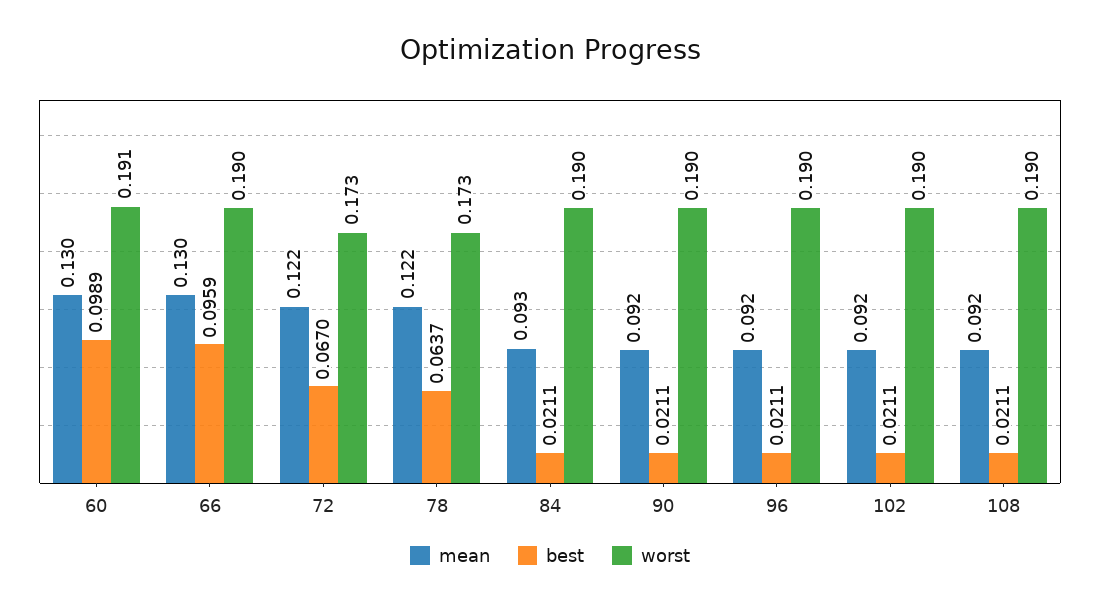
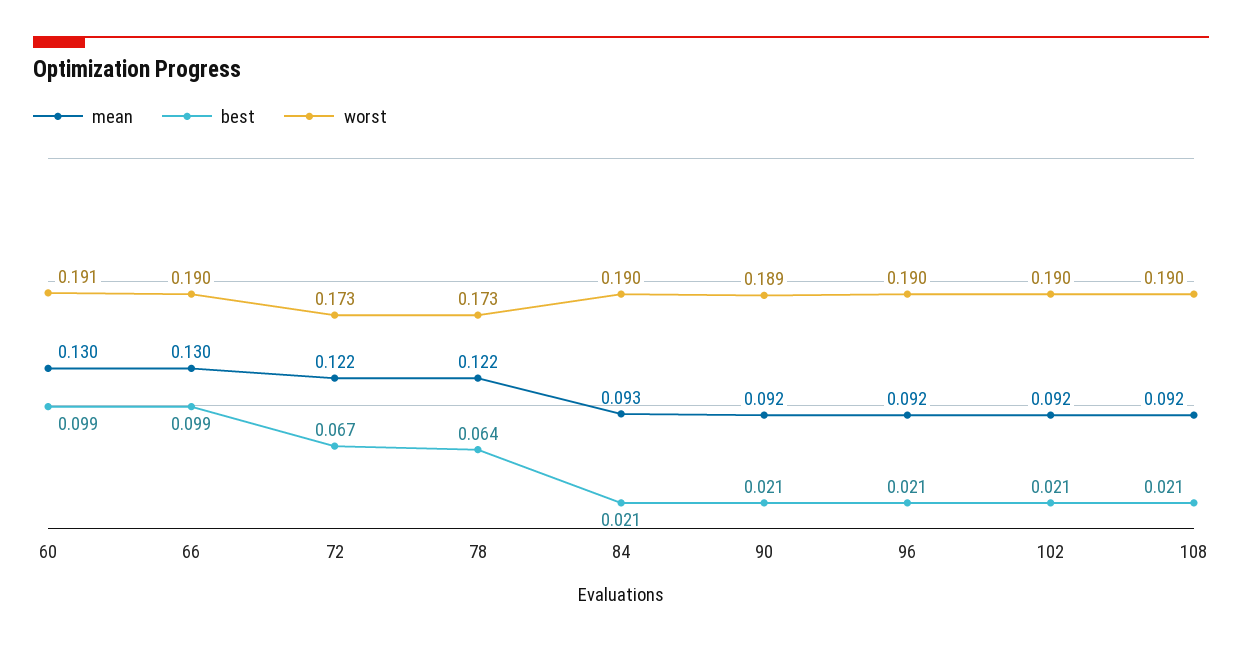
  {
    "mean": {
      "60": 0.13,
      "66": 0.13,
      "72": 0.122,
      "78": 0.122,
      "84": 0.093,
      "90": 0.092,
      "96": 0.092,
      "102": 0.092,
      "108": 0.092
    },
    "best": {
      "60": 0.0989,
-     "66": 0.0959,
+     "66": 0.099,
      "72": 0.067,
      "78": 0.0637,
      "84": 0.0211,
      "90": 0.0211,
      "96": 0.0211,
      "102": 0.0211,
      "108": 0.0211
    },
    "worst": {
      "60": 0.191,
      "66": 0.19,
      "72": 0.173,
      "78": 0.173,
      "84": 0.19,
-     "90": 0.19,
+     "90": 0.189,
      "96": 0.19,
      "102": 0.19,
      "108": 0.19
    }
  }

